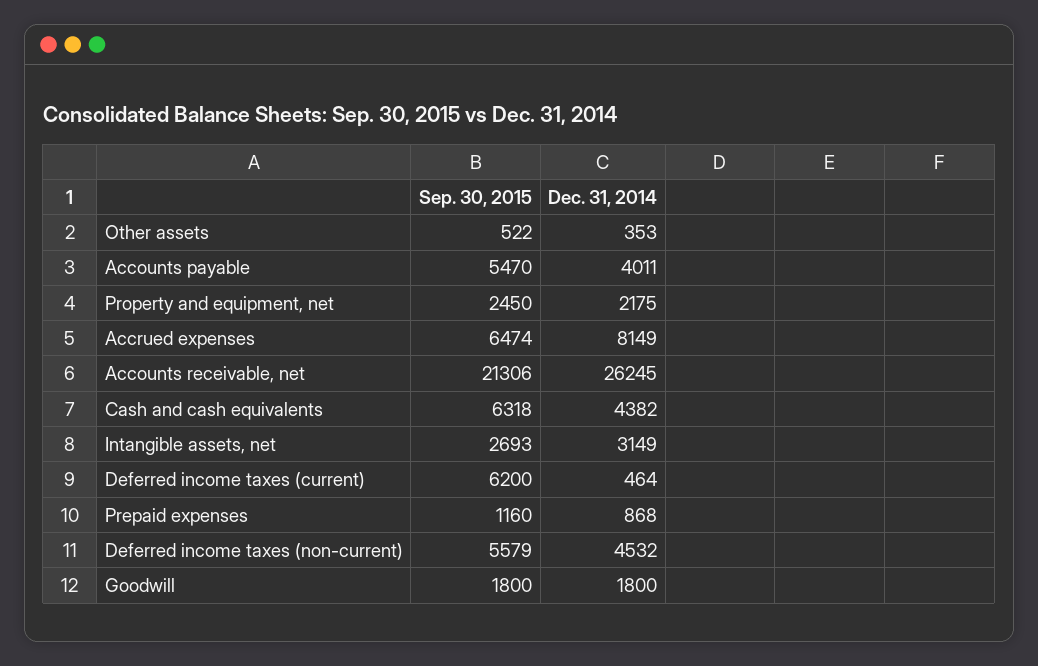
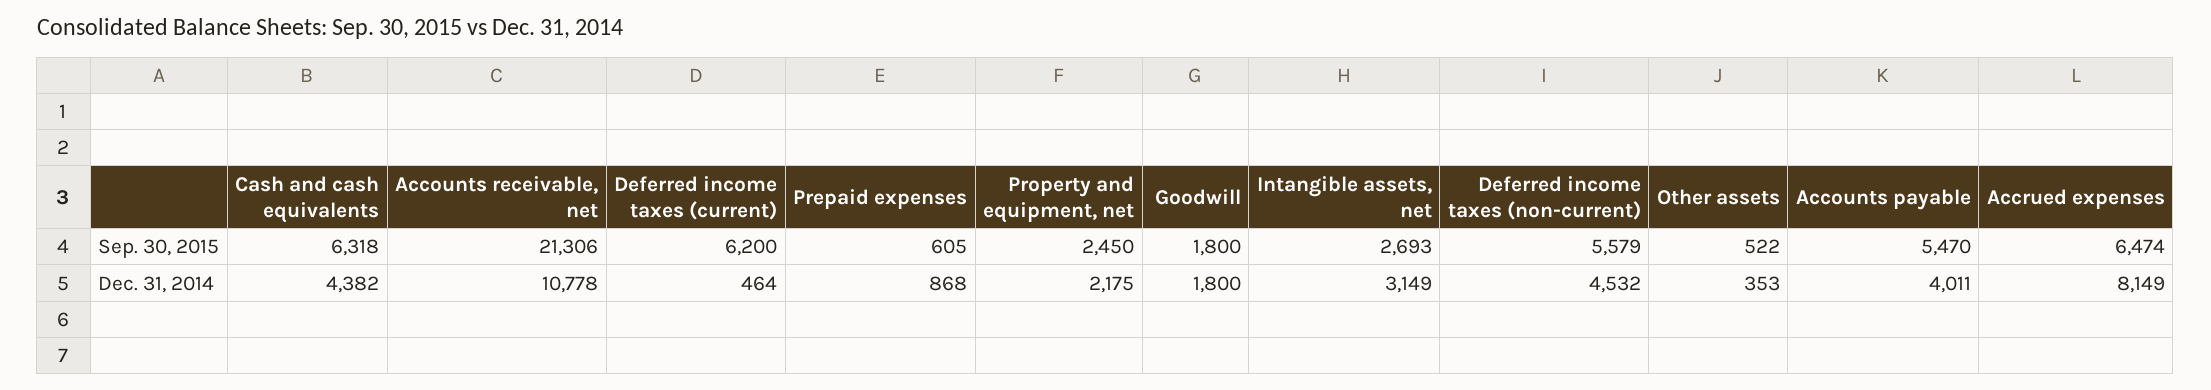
  {
    "Sep. 30, 2015": {
      "Other assets": 522,
      "Accounts payable": 5470,
      "Property and equipment, net": 2450,
      "Accrued expenses": 6474,
      "Accounts receivable, net": 21306,
      "Cash and cash equivalents": 6318,
      "Intangible assets, net": 2693,
      "Deferred income taxes (current)": 6200,
-     "Prepaid expenses": 1160,
+     "Prepaid expenses": 605,
      "Deferred income taxes (non-current)": 5579,
      "Goodwill": 1800
    },
    "Dec. 31, 2014": {
      "Other assets": 353,
      "Accounts payable": 4011,
      "Property and equipment, net": 2175,
      "Accrued expenses": 8149,
-     "Accounts receivable, net": 26245,
+     "Accounts receivable, net": 10778,
      "Cash and cash equivalents": 4382,
      "Intangible assets, net": 3149,
      "Deferred income taxes (current)": 464,
      "Prepaid expenses": 868,
      "Deferred income taxes (non-current)": 4532,
      "Goodwill": 1800
    }
  }

